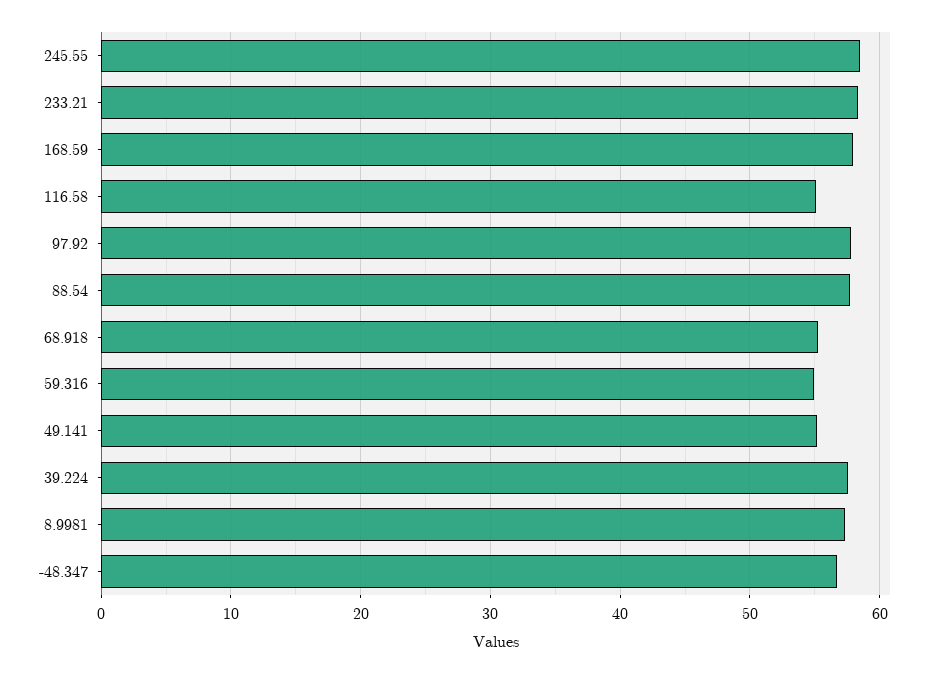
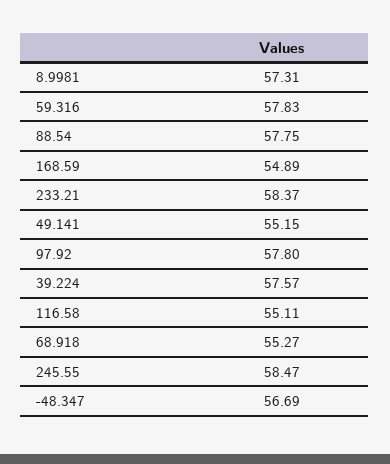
  {
    "245.55": 58.47,
    "233.21": 58.37,
-   "168.59": 58,
+   "168.59": 54.89,
    "116.58": 55.11,
    "97.92": 57.8,
    "88.54": 57.75,
    "68.918": 55.27,
-   "59.316": 55,
+   "59.316": 57.83,
    "49.141": 55.15,
    "39.224": 57.57,
    "8.9981": 57.31,
    "-48.347": 56.69
  }

